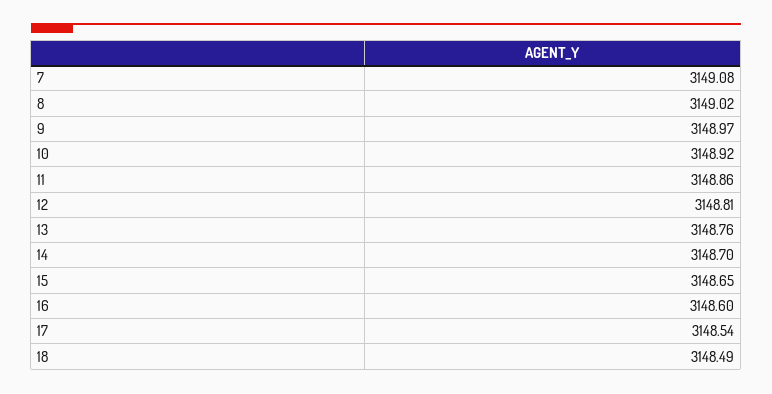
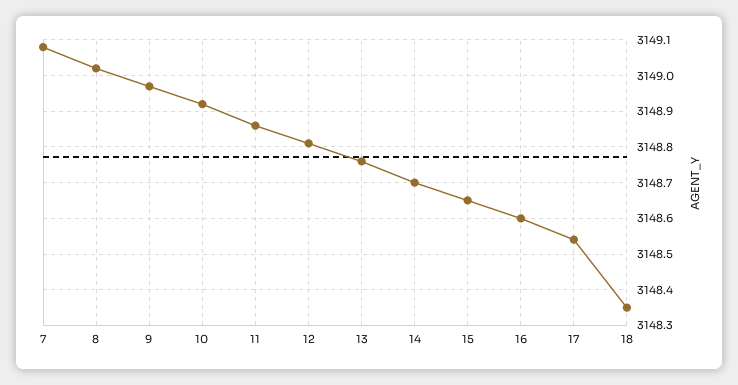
  {
    "7": 3149.08,
    "8": 3149.02,
    "9": 3148.97,
    "10": 3148.92,
    "11": 3148.86,
    "12": 3148.81,
    "13": 3148.76,
    "14": 3148.7,
    "15": 3148.65,
    "16": 3148.6,
    "17": 3148.54,
-   "18": 3148.49
+   "18": 3148.35
  }

